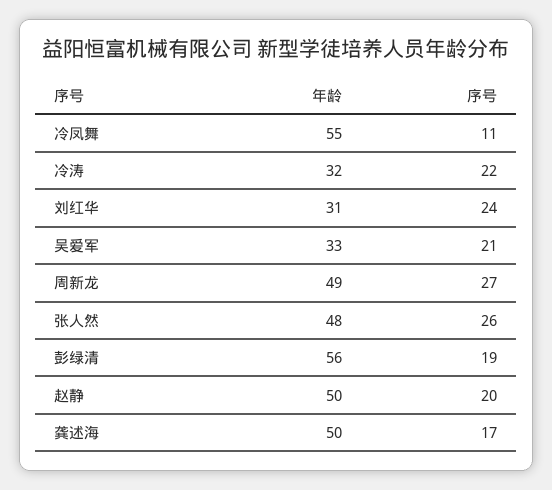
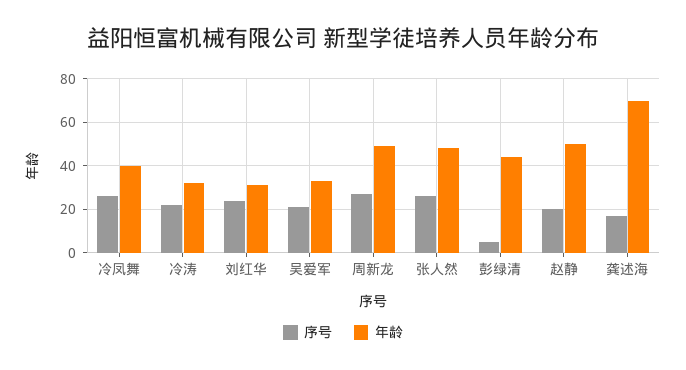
  {
    "年龄": {
-     "冷凤舞": 55,
+     "冷凤舞": 40,
      "冷涛": 32,
      "刘红华": 31,
      "吴爱军": 33,
      "周新龙": 49,
      "张人然": 48,
-     "彭绿清": 56,
+     "彭绿清": 45,
      "赵静": 50,
-     "龚述海": 50
+     "龚述海": 70
    },
    "序号": {
-     "冷凤舞": 11,
+     "冷凤舞": 25,
      "冷涛": 22,
      "刘红华": 24,
      "吴爱军": 21,
      "周新龙": 27,
      "张人然": 26,
-     "彭绿清": 19,
+     "彭绿清": 5,
      "赵静": 20,
      "龚述海": 17
    }
  }

